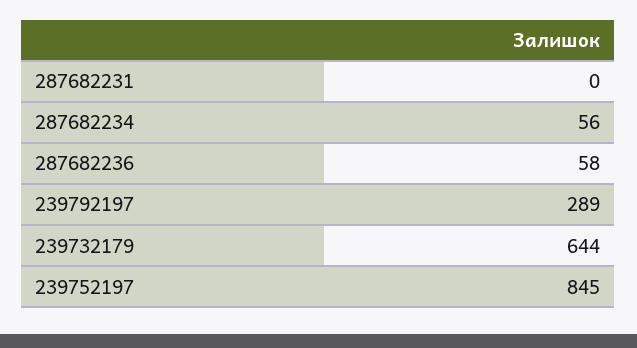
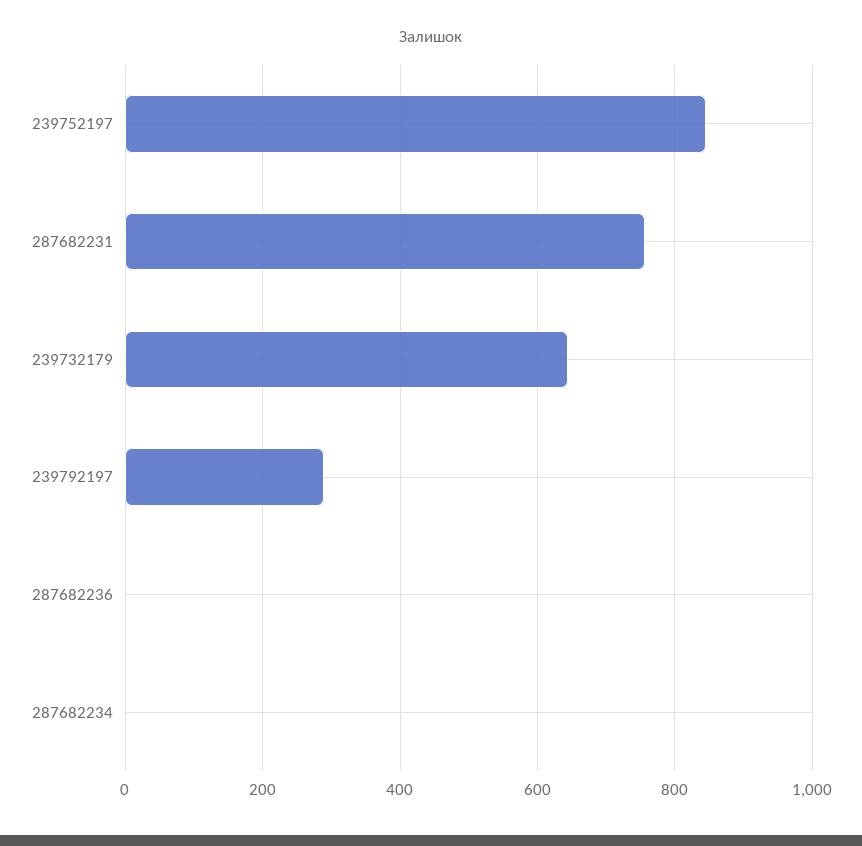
  {
-   "287682231": 0,
+   "287682231": 760,
-   "287682234": 56,
+   "287682234": 0,
-   "287682236": 58,
+   "287682236": 0,
    "239792197": 289,
    "239732179": 644,
    "239752197": 845
  }

